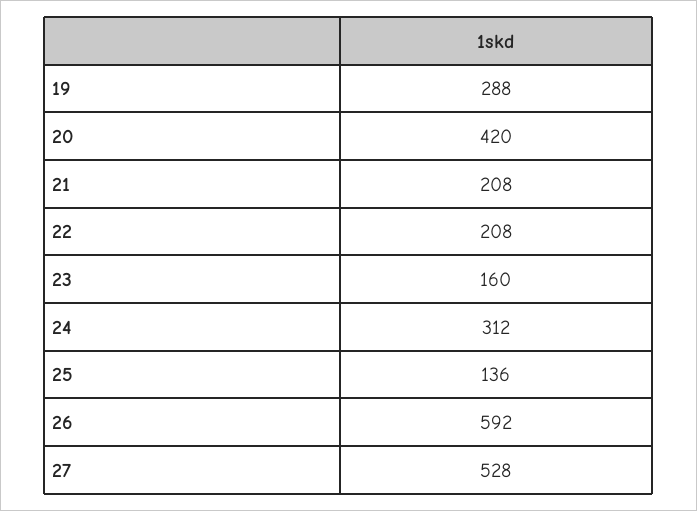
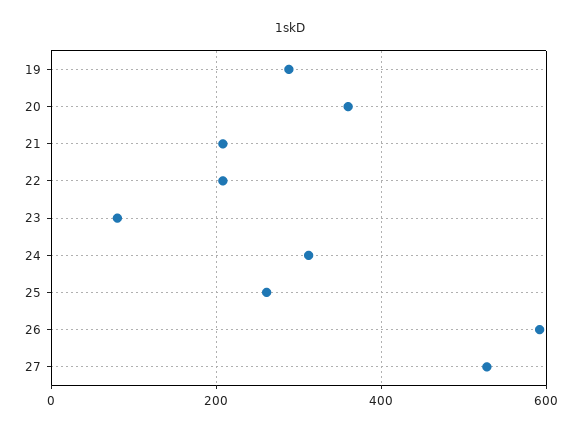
  {
    "19": 288,
-   "20": 420,
+   "20": 360,
    "21": 208,
    "22": 208,
-   "23": 160,
+   "23": 80,
    "24": 312,
-   "25": 136,
+   "25": 260,
    "26": 592,
    "27": 528
  }

